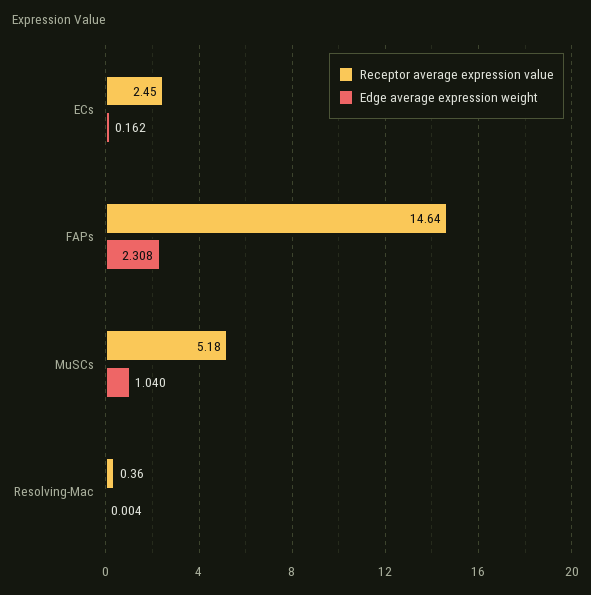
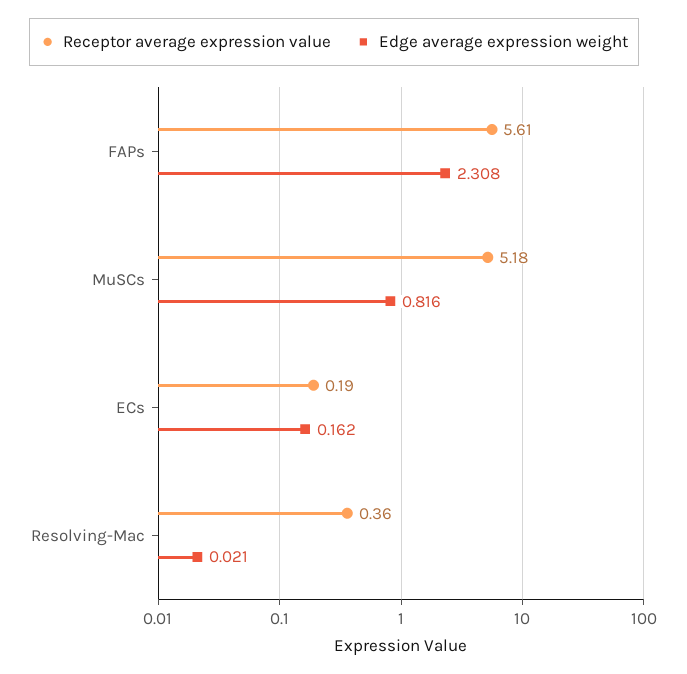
  {
    "Receptor average expression value": {
-     "ECs": 2.45,
+     "ECs": 0.19,
-     "FAPs": 14.64,
+     "FAPs": 5.61,
      "MuSCs": 5.18,
      "Resolving-Mac": 0.36
    },
    "Edge average expression weight": {
      "ECs": 0.162,
      "FAPs": 2.308,
-     "MuSCs": 1.04,
+     "MuSCs": 0.816,
-     "Resolving-Mac": 0.004
+     "Resolving-Mac": 0.021
    }
  }

